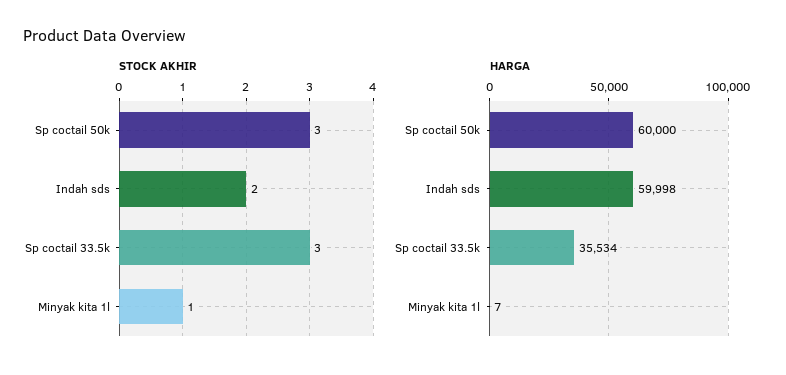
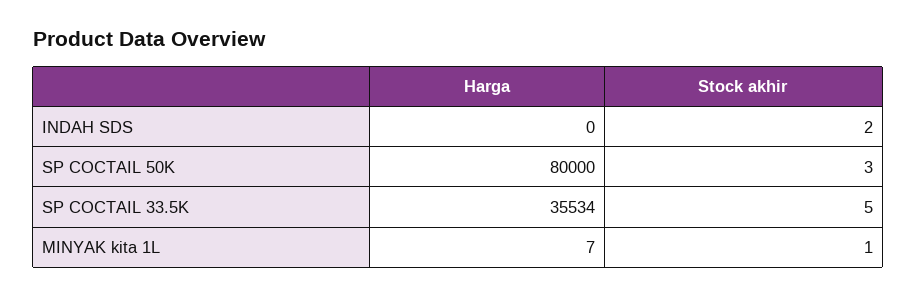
  {
    "STOCK AKHIR": {
      "Sp coctail 50k": 3,
      "Indah sds": 2,
-     "Sp coctail 33.5k": 3,
+     "Sp coctail 33.5k": 5,
      "Minyak kita 1l": 1
    },
    "HARGA": {
-     "Sp coctail 50k": 60000,
+     "Sp coctail 50k": 80000,
-     "Indah sds": 59998,
+     "Indah sds": 0,
      "Sp coctail 33.5k": 35534,
      "Minyak kita 1l": 7
    }
  }

